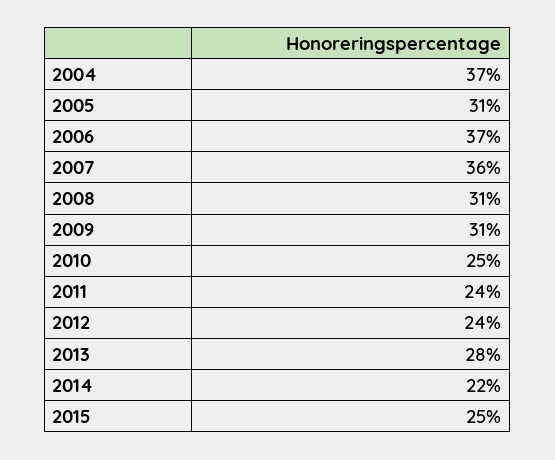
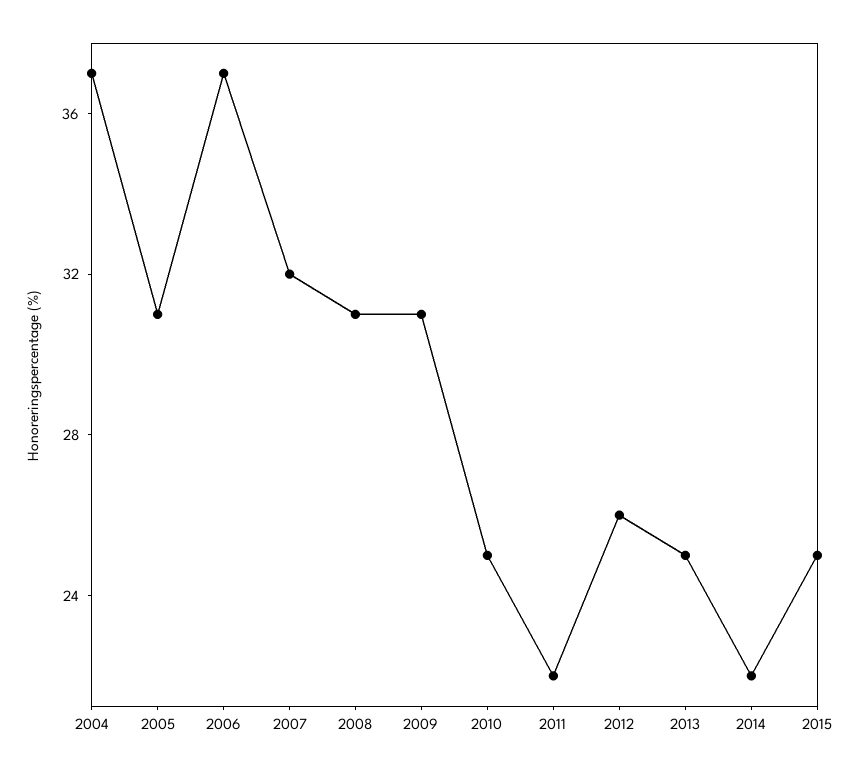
  {
    "2004": 37,
    "2005": 31,
    "2006": 37,
-   "2007": 36,
+   "2007": 32,
    "2008": 31,
    "2009": 31,
    "2010": 25,
-   "2011": 24,
+   "2011": 22,
-   "2012": 24,
+   "2012": 26,
-   "2013": 28,
+   "2013": 25,
    "2014": 22,
    "2015": 25
  }

